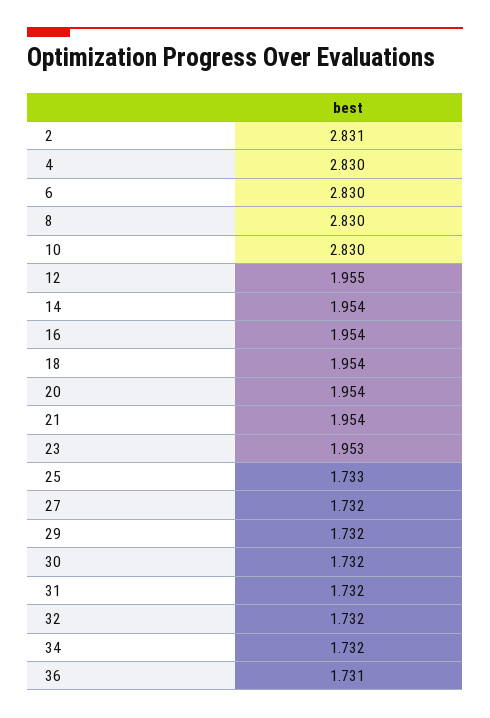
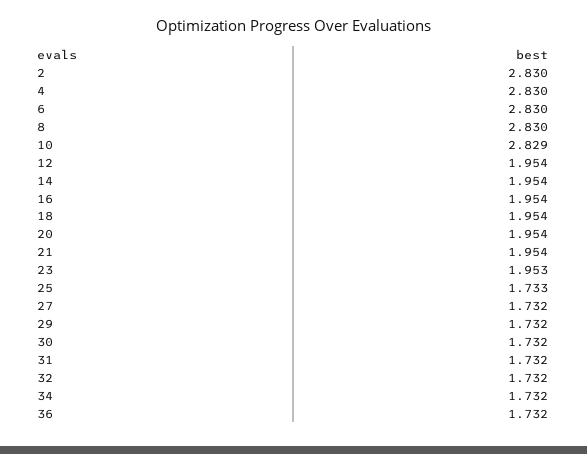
  {
-   "2": 2.831,
+   "2": 2.83,
    "4": 2.83,
    "6": 2.83,
    "8": 2.83,
-   "10": 2.83,
+   "10": 2.829,
-   "12": 1.955,
+   "12": 1.954,
    "14": 1.954,
    "16": 1.954,
    "18": 1.954,
    "20": 1.954,
    "21": 1.954,
    "23": 1.953,
    "25": 1.733,
    "27": 1.732,
    "29": 1.732,
    "30": 1.732,
    "31": 1.732,
    "32": 1.732,
    "34": 1.732,
-   "36": 1.731
+   "36": 1.732
  }

